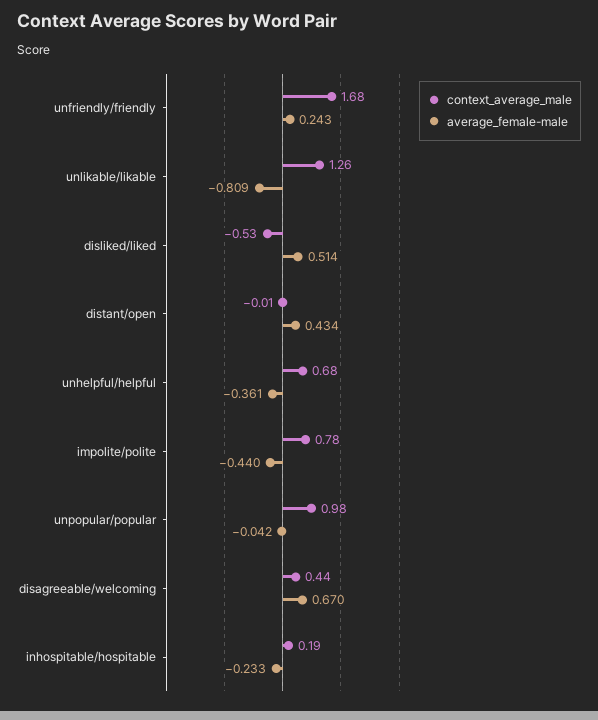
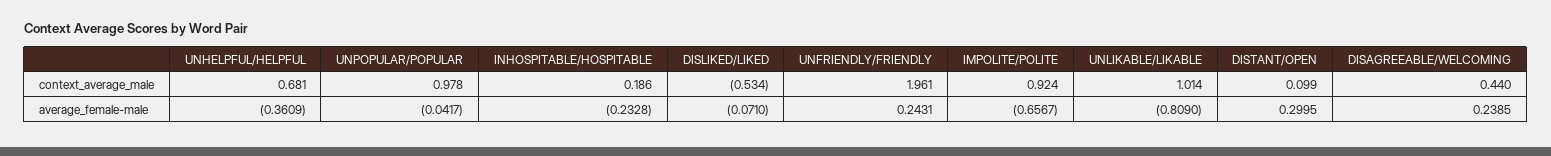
  {
    "context_average_male": {
-     "unfriendly/friendly": 1.68,
+     "unfriendly/friendly": 1.961,
-     "unlikable/likable": 1.26,
+     "unlikable/likable": 1.014,
      "disliked/liked": -0.534,
-     "distant/open": -0.01,
+     "distant/open": 0.099,
      "unhelpful/helpful": 0.681,
-     "impolite/polite": 0.78,
+     "impolite/polite": 0.924,
      "unpopular/popular": 0.978,
      "disagreeable/welcoming": 0.44,
      "inhospitable/hospitable": 0.186
    },
    "average_female-male": {
      "unfriendly/friendly": 0.2431,
      "unlikable/likable": -0.809,
-     "disliked/liked": 0.514,
+     "disliked/liked": -0.071,
-     "distant/open": 0.434,
+     "distant/open": 0.2995,
      "unhelpful/helpful": -0.3609,
-     "impolite/polite": -0.44,
+     "impolite/polite": -0.6567,
      "unpopular/popular": -0.0417,
-     "disagreeable/welcoming": 0.67,
+     "disagreeable/welcoming": 0.2385,
      "inhospitable/hospitable": -0.2328
    }
  }

